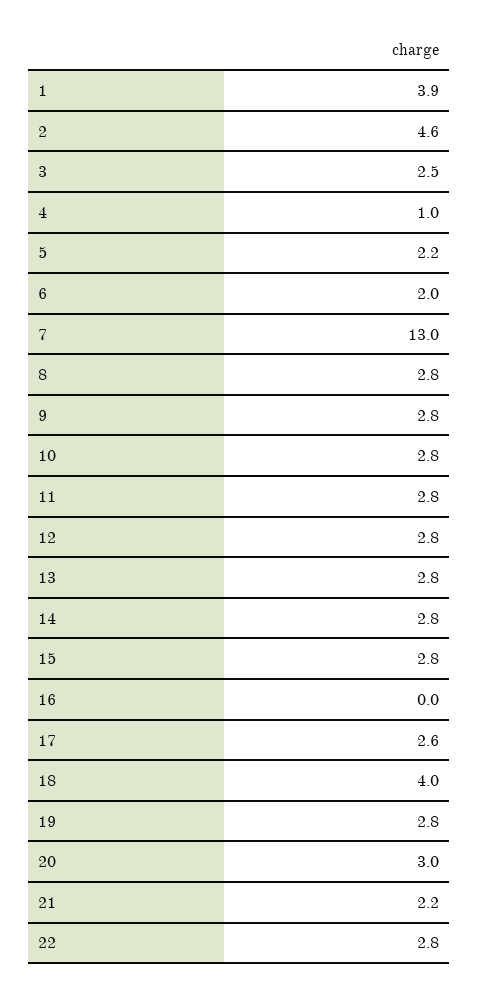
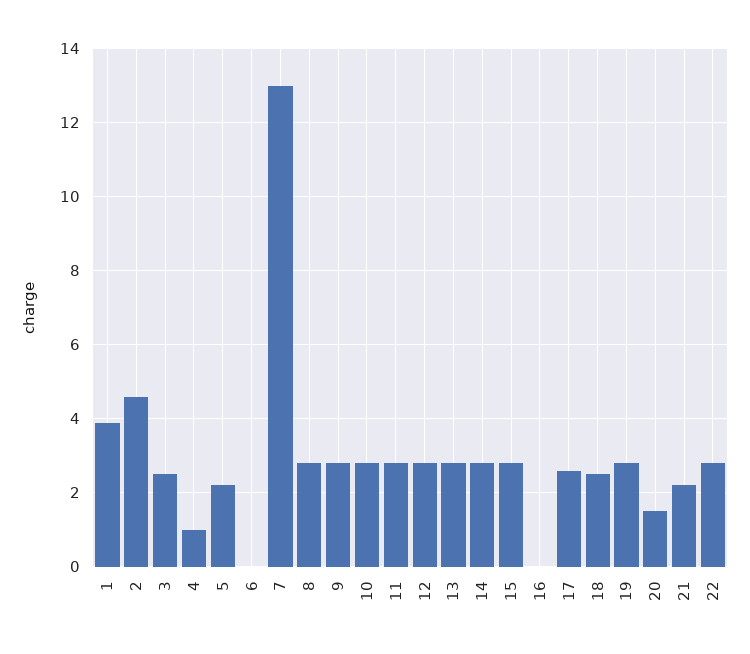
  {
    "1": 3.9,
    "2": 4.6,
    "3": 2.5,
    "4": 1,
    "5": 2.2,
-   "6": 2,
+   "6": 0,
    "7": 13,
    "8": 2.8,
    "9": 2.8,
    "10": 2.8,
    "11": 2.8,
    "12": 2.8,
    "13": 2.8,
    "14": 2.8,
    "15": 2.8,
    "16": 0,
    "17": 2.6,
-   "18": 4,
+   "18": 2.5,
    "19": 2.8,
-   "20": 3,
+   "20": 1.5,
    "21": 2.2,
    "22": 2.8
  }

